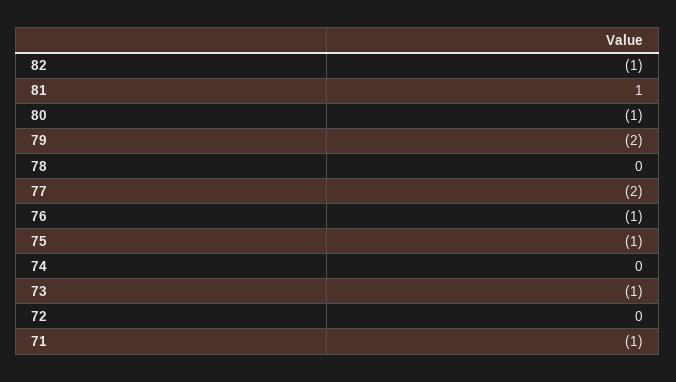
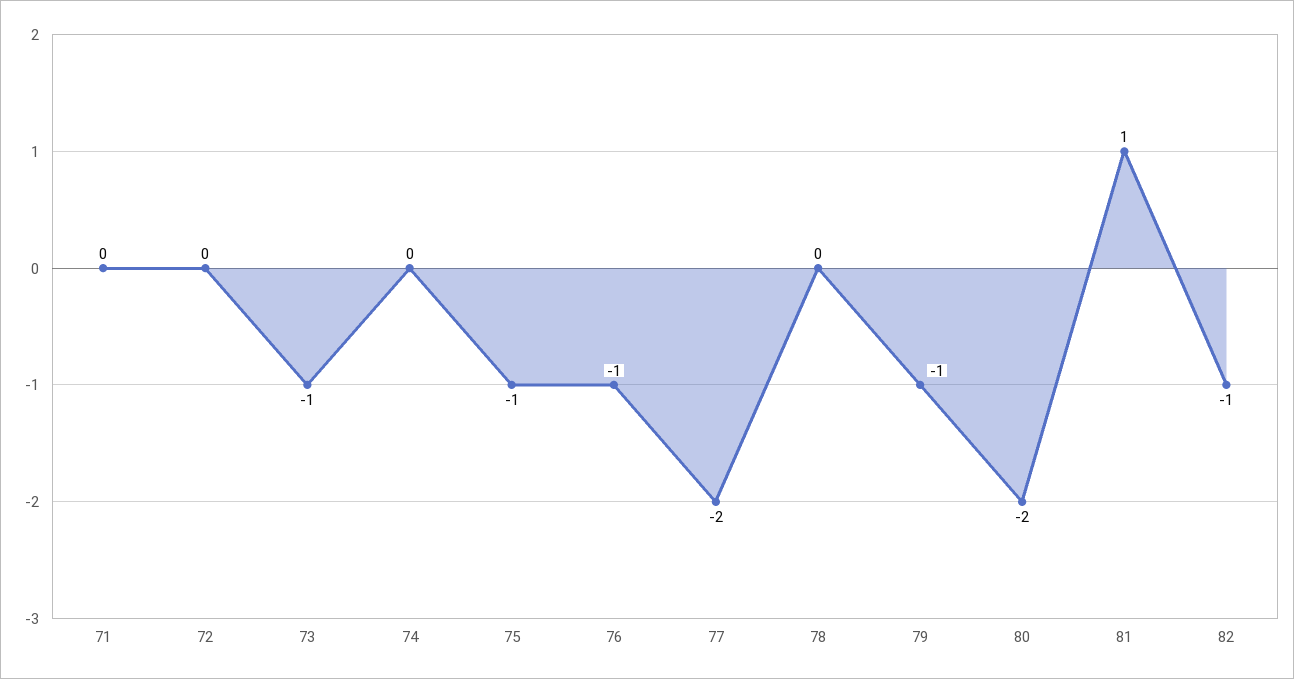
  {
    "82": -1,
    "81": 1,
-   "80": -1,
+   "80": -2,
-   "79": -2,
+   "79": -1,
    "78": 0,
    "77": -2,
    "76": -1,
    "75": -1,
    "74": 0,
    "73": -1,
    "72": 0,
-   "71": -1
+   "71": 0
  }

